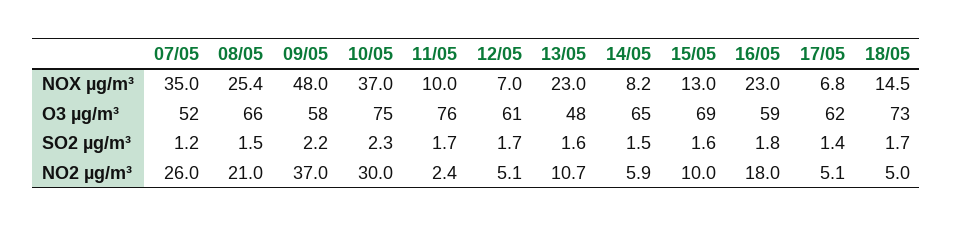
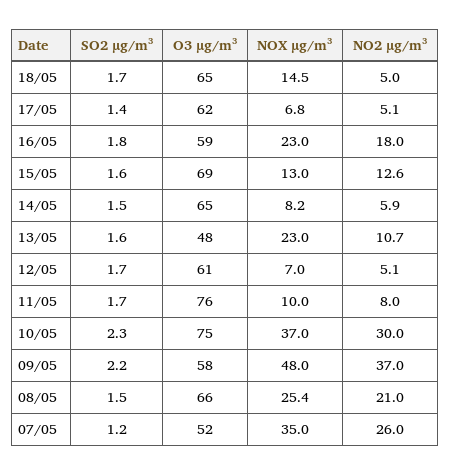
  {
    "07/05": {
      "NOX µg/m³": 35,
      "O3 µg/m³": 52,
      "SO2 µg/m³": 1.2,
      "NO2 µg/m³": 26
    },
    "08/05": {
      "NOX µg/m³": 25.4,
      "O3 µg/m³": 66,
      "SO2 µg/m³": 1.5,
      "NO2 µg/m³": 21
    },
    "09/05": {
      "NOX µg/m³": 48,
      "O3 µg/m³": 58,
      "SO2 µg/m³": 2.2,
      "NO2 µg/m³": 37
    },
    "10/05": {
      "NOX µg/m³": 37,
      "O3 µg/m³": 75,
      "SO2 µg/m³": 2.3,
      "NO2 µg/m³": 30
    },
    "11/05": {
      "NOX µg/m³": 10,
      "O3 µg/m³": 76,
      "SO2 µg/m³": 1.7,
-     "NO2 µg/m³": 2.4
+     "NO2 µg/m³": 8
    },
    "12/05": {
      "NOX µg/m³": 7,
      "O3 µg/m³": 61,
      "SO2 µg/m³": 1.7,
      "NO2 µg/m³": 5.1
    },
    "13/05": {
      "NOX µg/m³": 23,
      "O3 µg/m³": 48,
      "SO2 µg/m³": 1.6,
      "NO2 µg/m³": 10.7
    },
    "14/05": {
      "NOX µg/m³": 8.2,
      "O3 µg/m³": 65,
      "SO2 µg/m³": 1.5,
      "NO2 µg/m³": 5.9
    },
    "15/05": {
      "NOX µg/m³": 13,
      "O3 µg/m³": 69,
      "SO2 µg/m³": 1.6,
-     "NO2 µg/m³": 10
+     "NO2 µg/m³": 12.6
    },
    "16/05": {
      "NOX µg/m³": 23,
      "O3 µg/m³": 59,
      "SO2 µg/m³": 1.8,
      "NO2 µg/m³": 18
    },
    "17/05": {
      "NOX µg/m³": 6.8,
      "O3 µg/m³": 62,
      "SO2 µg/m³": 1.4,
      "NO2 µg/m³": 5.1
    },
    "18/05": {
      "NOX µg/m³": 14.5,
-     "O3 µg/m³": 73,
+     "O3 µg/m³": 65,
      "SO2 µg/m³": 1.7,
      "NO2 µg/m³": 5
    }
  }

